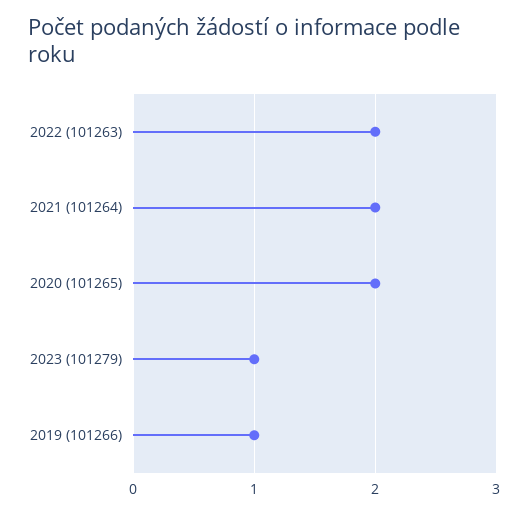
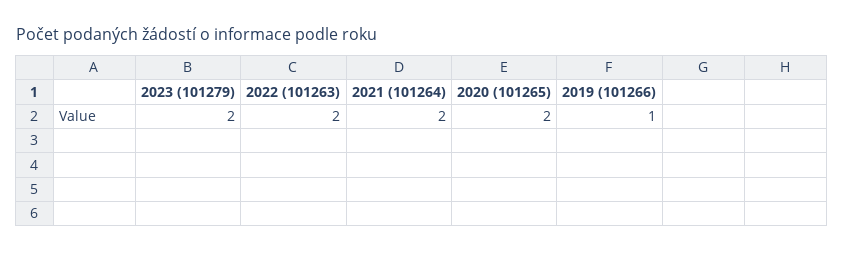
  {
    "2022 (101263)": 2,
    "2021 (101264)": 2,
    "2020 (101265)": 2,
-   "2023 (101279)": 1,
+   "2023 (101279)": 2,
    "2019 (101266)": 1
  }

